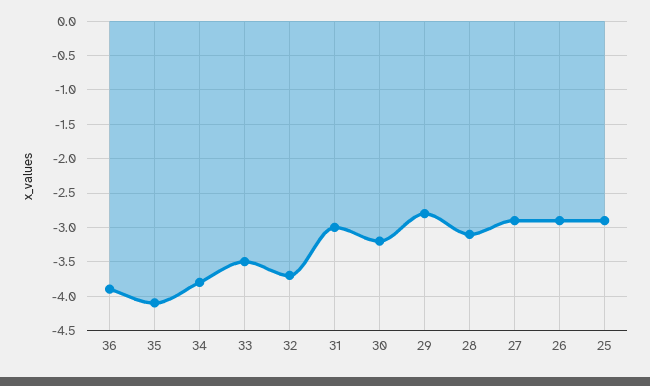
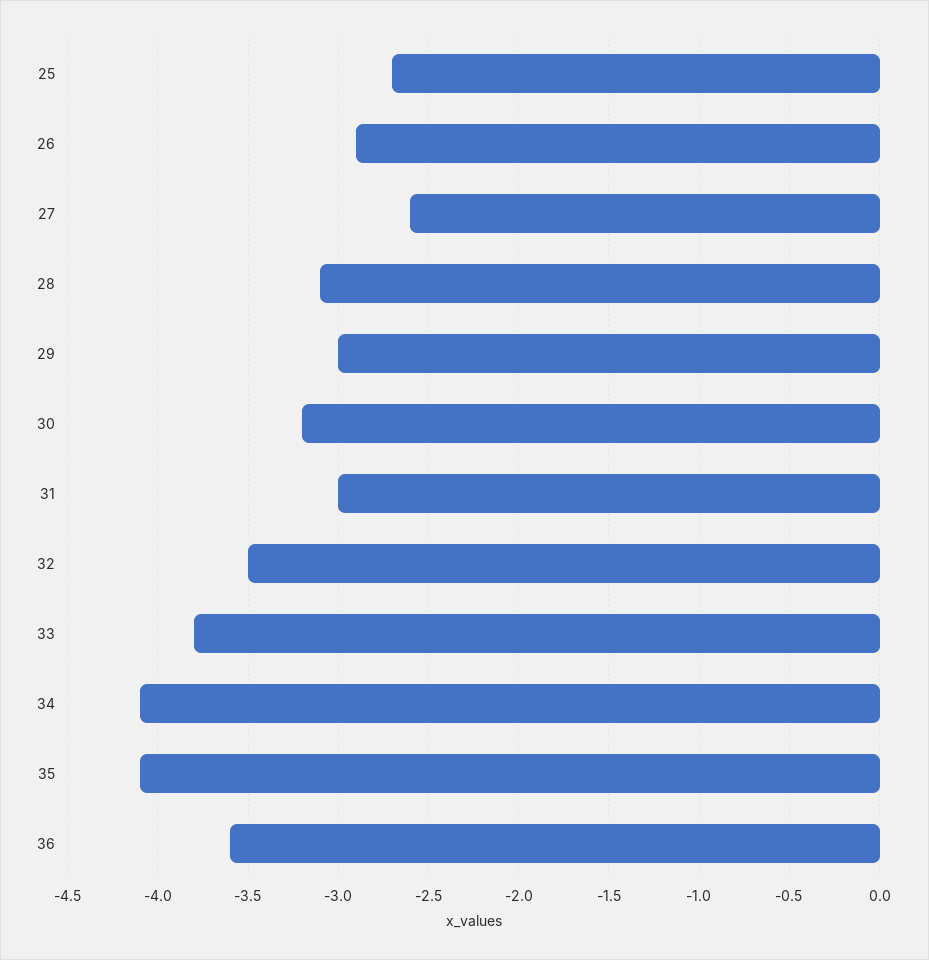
  {
-   "36": -3.9,
+   "36": -3.6,
    "35": -4.1,
-   "34": -3.8,
+   "34": -4.1,
-   "33": -3.5,
+   "33": -3.8,
-   "32": -3.7,
+   "32": -3.5,
    "31": -3,
    "30": -3.2,
-   "29": -2.8,
+   "29": -3,
    "28": -3.1,
-   "27": -2.9,
+   "27": -2.6,
    "26": -2.9,
-   "25": -2.9
+   "25": -2.7
  }

